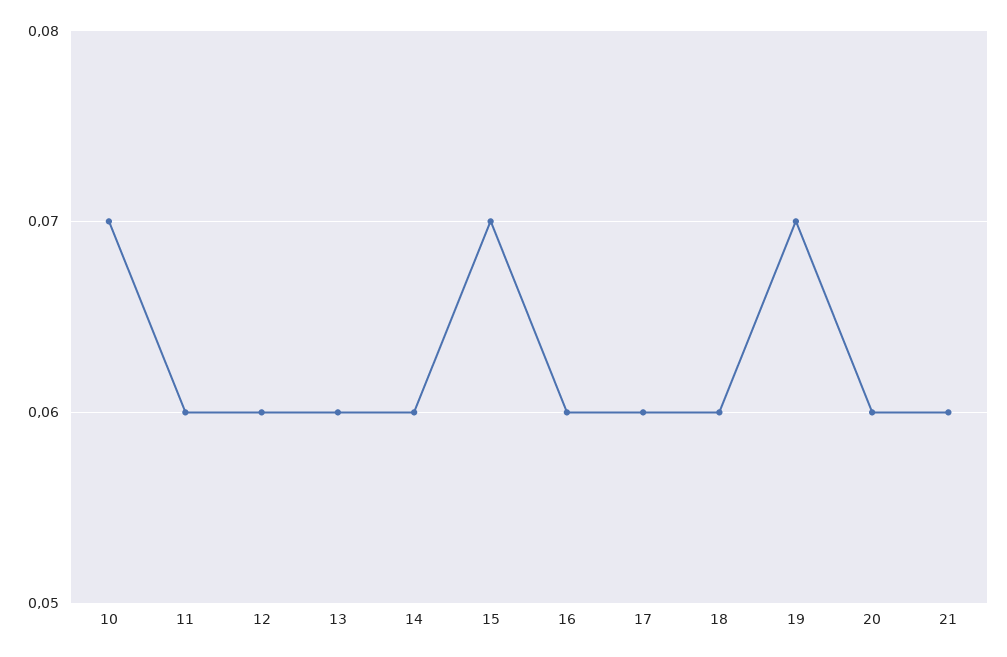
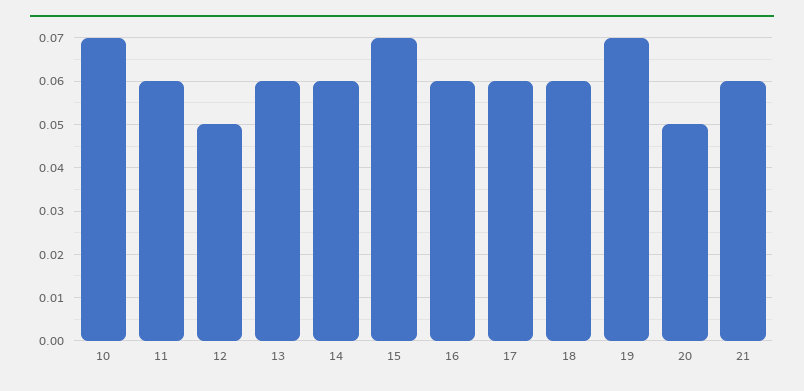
  {
    "10": 0.07,
    "11": 0.06,
-   "12": 0.06,
+   "12": 0.05,
    "13": 0.06,
    "14": 0.06,
    "15": 0.07,
    "16": 0.06,
    "17": 0.06,
    "18": 0.06,
    "19": 0.07,
-   "20": 0.06,
+   "20": 0.05,
    "21": 0.06
  }

